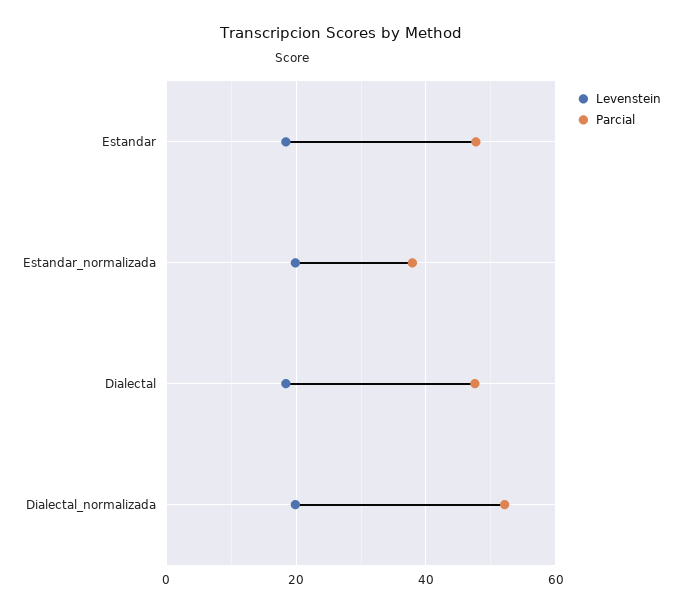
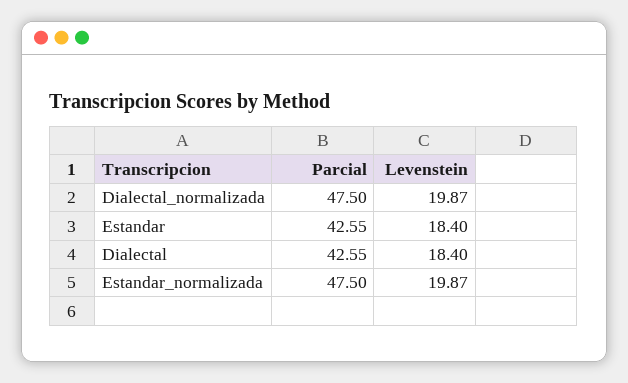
  {
    "Levenstein": {
      "Estandar": 18.4,
      "Estandar_normalizada": 19.87,
      "Dialectal": 18.4,
      "Dialectal_normalizada": 19.87
    },
    "Parcial": {
-     "Estandar": 48,
+     "Estandar": 42.55,
-     "Estandar_normalizada": 38,
+     "Estandar_normalizada": 47.5,
-     "Dialectal": 48,
+     "Dialectal": 42.55,
-     "Dialectal_normalizada": 52
+     "Dialectal_normalizada": 47.5
    }
  }

